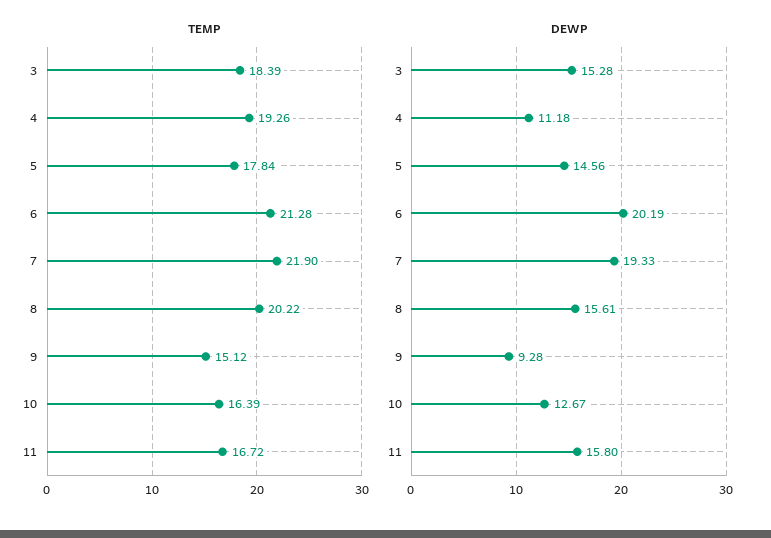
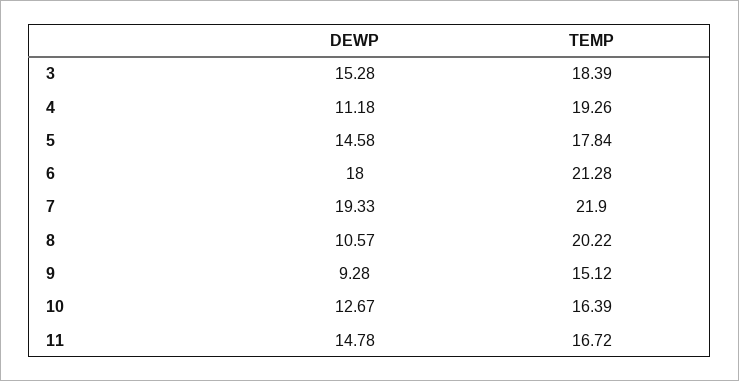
  {
    "TEMP": {
      "3": 18.39,
      "4": 19.26,
      "5": 17.84,
      "6": 21.28,
      "7": 21.9,
      "8": 20.22,
      "9": 15.12,
      "10": 16.39,
      "11": 16.72
    },
    "DEWP": {
      "3": 15.28,
      "4": 11.18,
-     "5": 14.56,
+     "5": 14.58,
-     "6": 20.19,
+     "6": 18,
      "7": 19.33,
-     "8": 15.61,
+     "8": 10.57,
      "9": 9.28,
      "10": 12.67,
-     "11": 15.8
+     "11": 14.78
    }
  }

